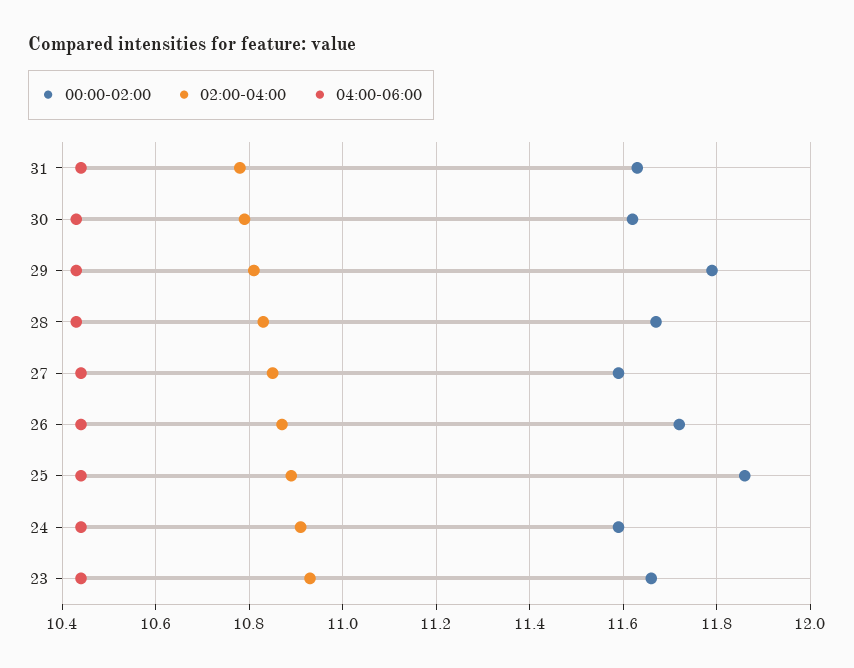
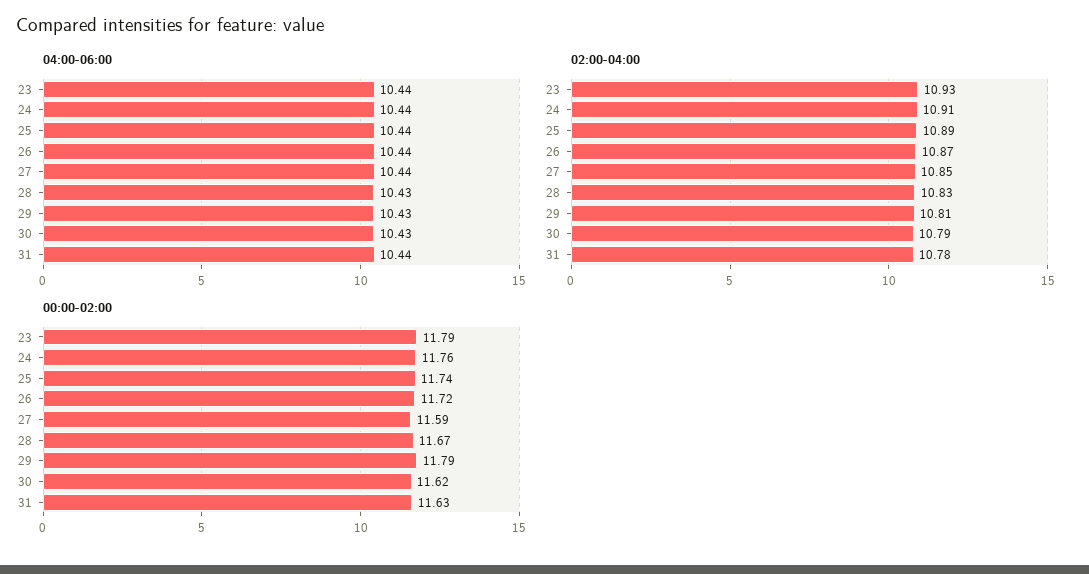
  {
    "00:00-02:00": {
      "31": 11.63,
      "30": 11.62,
      "29": 11.79,
      "28": 11.67,
      "27": 11.59,
      "26": 11.72,
-     "25": 11.85,
+     "25": 11.74,
-     "24": 11.6,
+     "24": 11.76,
-     "23": 11.65
+     "23": 11.79
    },
    "02:00-04:00": {
      "31": 10.78,
      "30": 10.79,
      "29": 10.81,
      "28": 10.83,
      "27": 10.85,
      "26": 10.87,
      "25": 10.89,
      "24": 10.91,
      "23": 10.93
    },
    "04:00-06:00": {
      "31": 10.44,
      "30": 10.43,
      "29": 10.43,
      "28": 10.43,
      "27": 10.44,
      "26": 10.44,
      "25": 10.44,
      "24": 10.44,
      "23": 10.44
    }
  }

